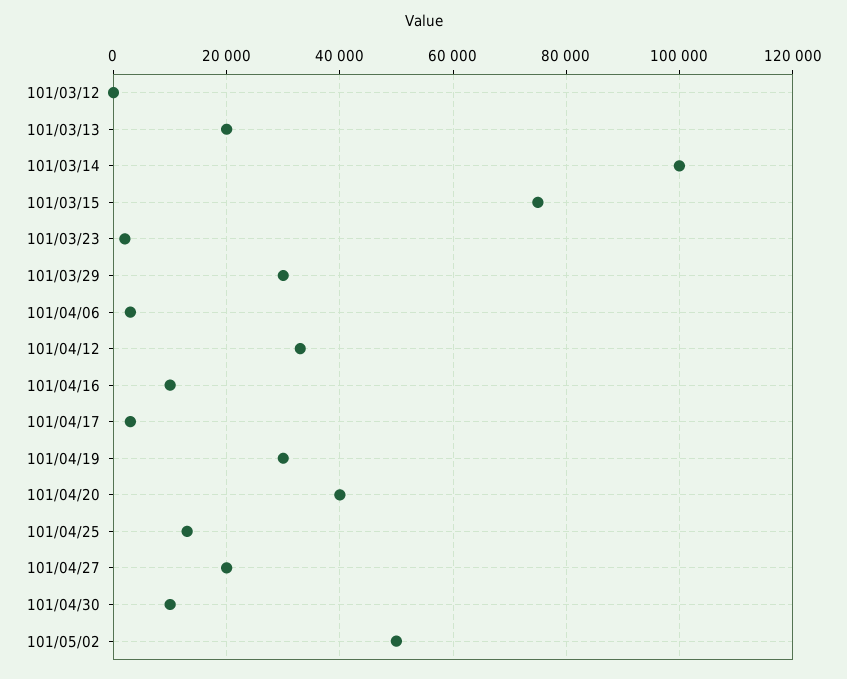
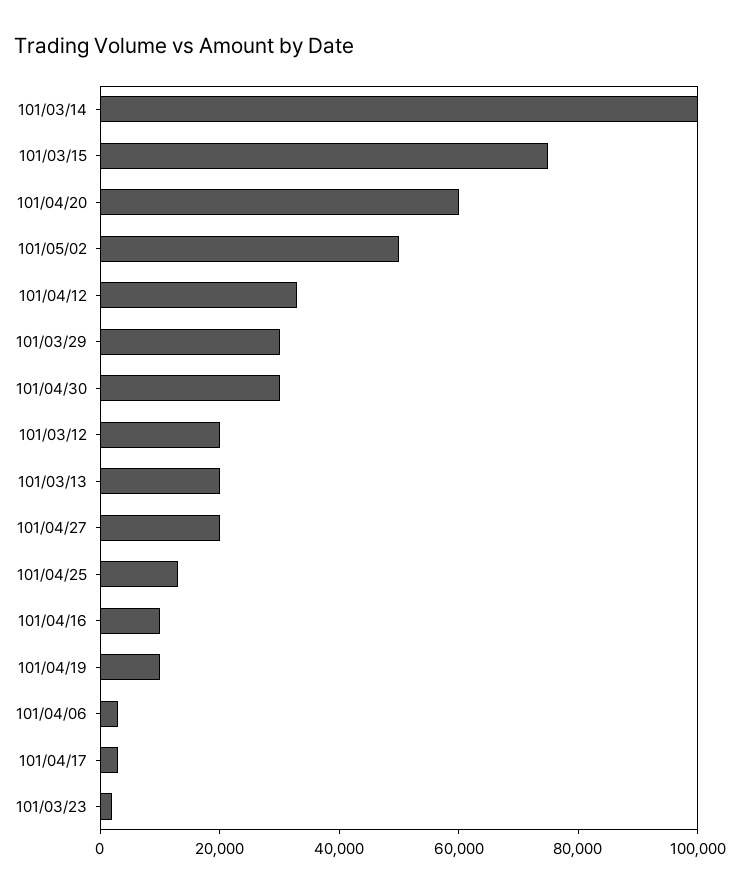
  {
-   "101/03/12": 0,
+   "101/03/12": 20000,
    "101/03/13": 20000,
    "101/03/14": 100000,
    "101/03/15": 76000,
    "101/03/23": 2000,
    "101/03/29": 30000,
    "101/04/06": 4000,
    "101/04/12": 34000,
    "101/04/16": 10000,
    "101/04/17": 4000,
-   "101/04/19": 30000,
+   "101/04/19": 10000,
-   "101/04/20": 40000,
+   "101/04/20": 60000,
    "101/04/25": 14000,
    "101/04/27": 20000,
-   "101/04/30": 10000,
+   "101/04/30": 30000,
    "101/05/02": 50000
  }

